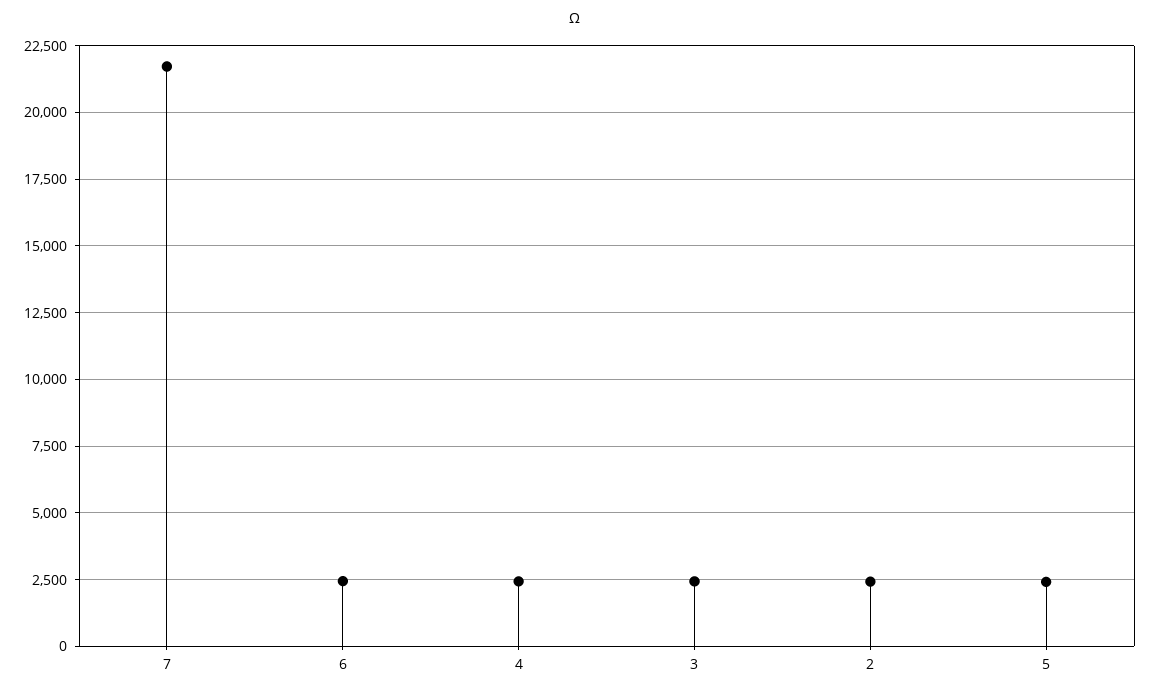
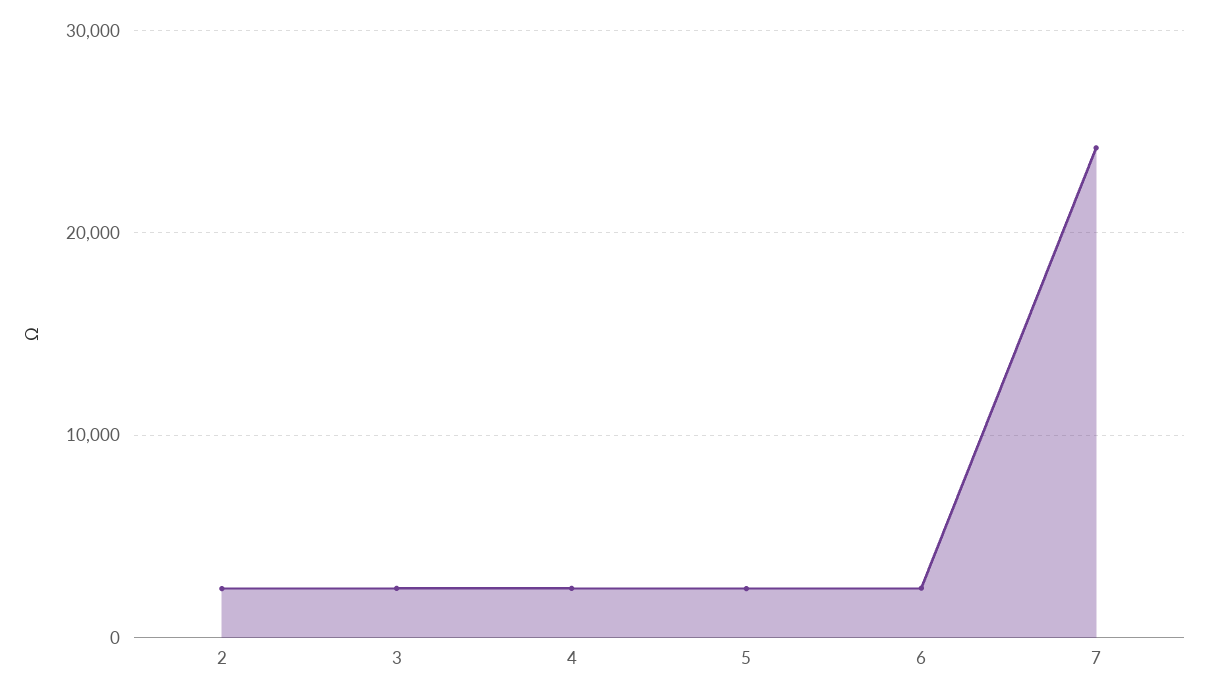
  {
-   "7": 21750,
+   "7": 24000,
    "6": 2500,
    "4": 2500,
    "3": 2500,
    "2": 2500,
    "5": 2500
  }

